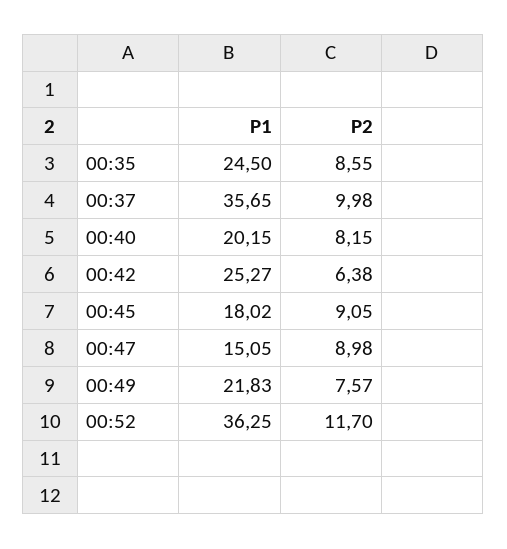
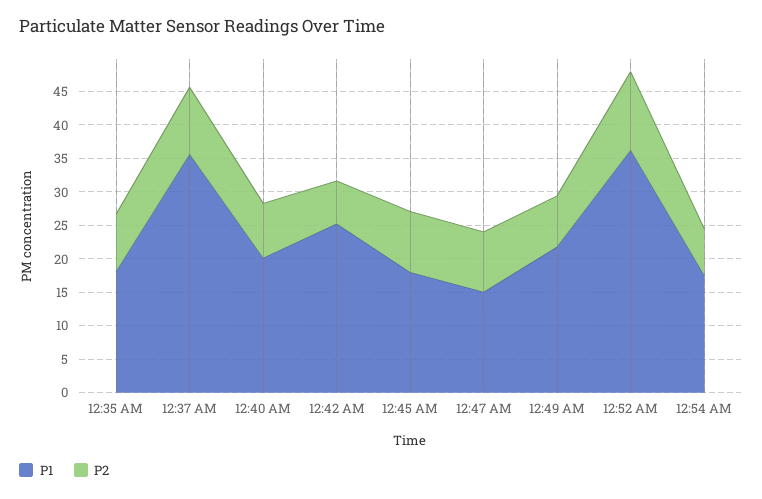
  {
    "P1": {
-     "00:35": 24.5,
+     "00:35": 17.5,
      "00:37": 35.65,
      "00:40": 20.15,
      "00:42": 25.27,
      "00:45": 18.02,
      "00:47": 15.05,
      "00:49": 21.83,
-     "00:52": 36.25
+     "00:52": 36.25,
+     "12:54 AM": 17.5
    },
    "P2": {
      "00:35": 8.55,
      "00:37": 9.98,
      "00:40": 8.15,
      "00:42": 6.38,
      "00:45": 9.05,
      "00:47": 8.98,
      "00:49": 7.57,
-     "00:52": 11.7
+     "00:52": 11.7,
+     "12:54 AM": 7.5
    }
  }

